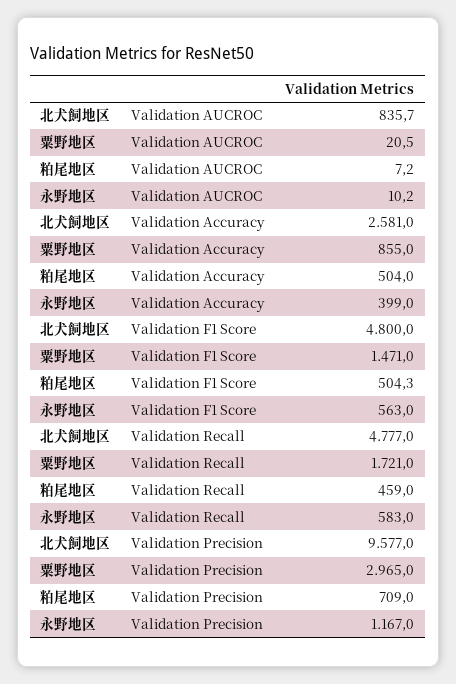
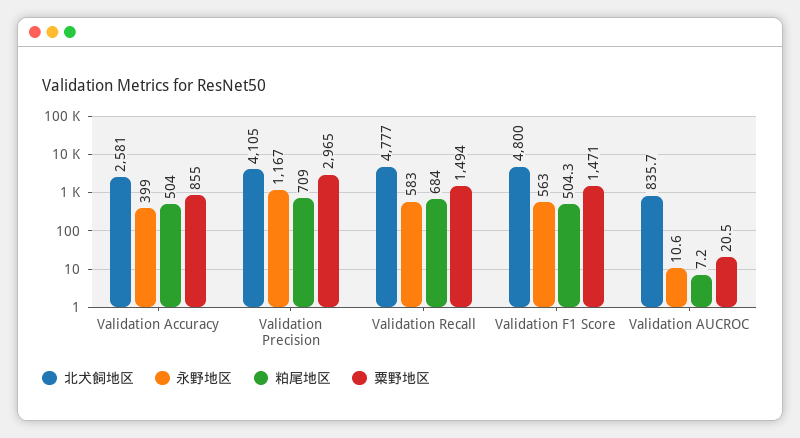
  {
    "北犬飼地区": {
      "Validation AUCROC": 835.7,
      "Validation Accuracy": 2581,
      "Validation F1 Score": 4800,
      "Validation Recall": 4777,
-     "Validation Precision": 9577
+     "Validation Precision": 4105
    },
    "粟野地区": {
      "Validation AUCROC": 20.5,
      "Validation Accuracy": 855,
      "Validation F1 Score": 1471,
-     "Validation Recall": 1721,
+     "Validation Recall": 1494,
      "Validation Precision": 2965
    },
    "粕尾地区": {
      "Validation AUCROC": 7.2,
      "Validation Accuracy": 504,
      "Validation F1 Score": 504.3,
-     "Validation Recall": 459,
+     "Validation Recall": 684,
      "Validation Precision": 709
    },
    "永野地区": {
-     "Validation AUCROC": 10.2,
+     "Validation AUCROC": 10.6,
      "Validation Accuracy": 399,
      "Validation F1 Score": 563,
      "Validation Recall": 583,
      "Validation Precision": 1167
    }
  }

